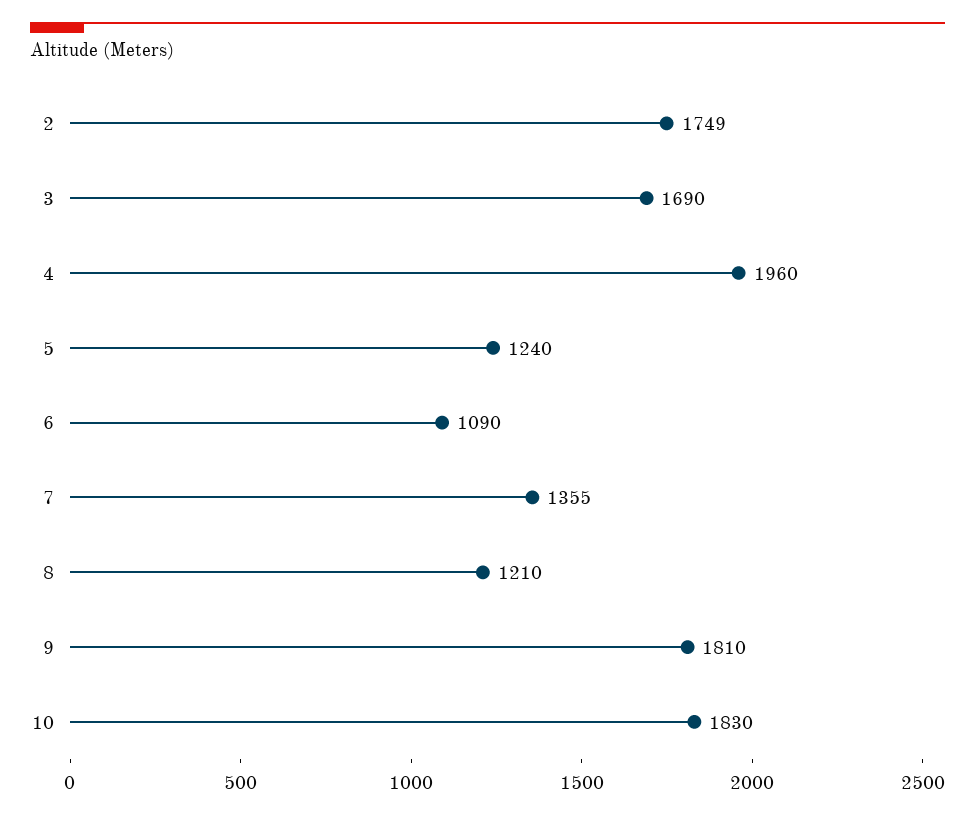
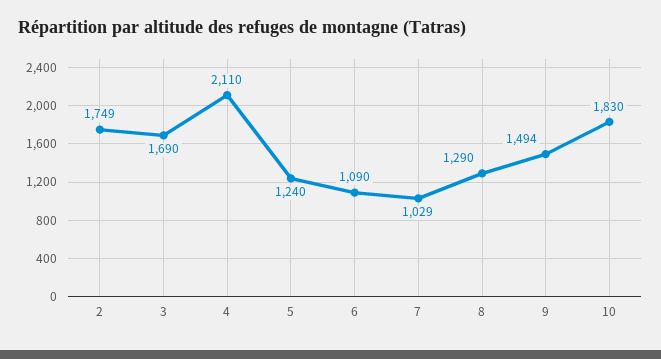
  {
    "2": 1749,
    "3": 1690,
-   "4": 1960,
+   "4": 2110,
    "5": 1240,
    "6": 1090,
-   "7": 1355,
+   "7": 1029,
-   "8": 1210,
+   "8": 1290,
-   "9": 1810,
+   "9": 1494,
    "10": 1830
  }

